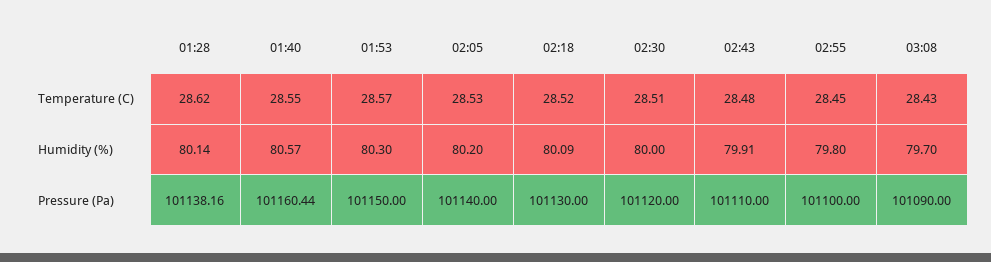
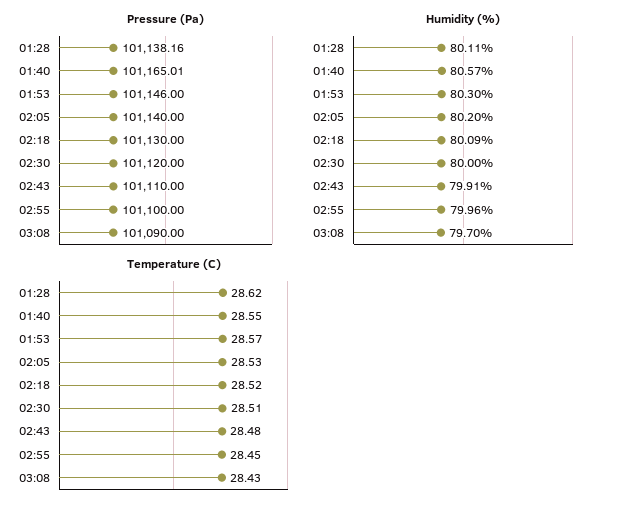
  {
    "Temperature (C)": {
      "01:28": 28.62,
      "01:40": 28.55,
      "01:53": 28.57,
      "02:05": 28.53,
      "02:18": 28.52,
      "02:30": 28.51,
      "02:43": 28.48,
      "02:55": 28.45,
      "03:08": 28.43
    },
    "Humidity (%)": {
-     "01:28": 80.14,
+     "01:28": 80.11,
      "01:40": 80.57,
      "01:53": 80.3,
      "02:05": 80.2,
      "02:18": 80.09,
      "02:30": 80,
      "02:43": 79.91,
-     "02:55": 79.8,
+     "02:55": 79.96,
      "03:08": 79.7
    },
    "Pressure (Pa)": {
      "01:28": 101138.16,
-     "01:40": 101160.44,
+     "01:40": 101165.01,
-     "01:53": 101150,
+     "01:53": 101146,
      "02:05": 101140,
      "02:18": 101130,
      "02:30": 101120,
      "02:43": 101110,
      "02:55": 101100,
      "03:08": 101090
    }
  }

